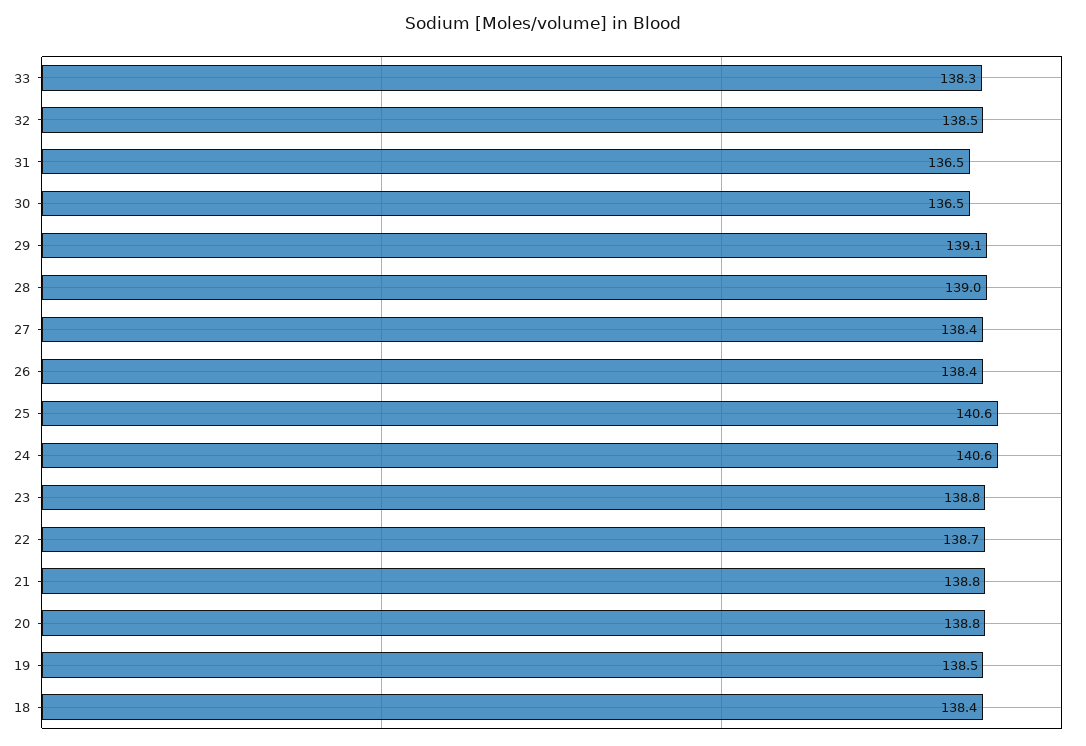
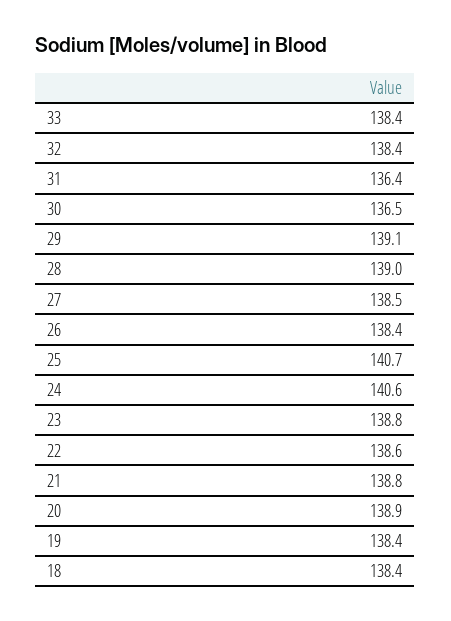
  {
-   "33": 138.3,
+   "33": 138.4,
-   "32": 138.5,
+   "32": 138.4,
-   "31": 136.5,
+   "31": 136.4,
    "30": 136.5,
    "29": 139.1,
    "28": 139,
-   "27": 138.4,
+   "27": 138.5,
    "26": 138.4,
-   "25": 140.6,
+   "25": 140.7,
    "24": 140.6,
    "23": 138.8,
-   "22": 138.7,
+   "22": 138.6,
    "21": 138.8,
-   "20": 138.8,
+   "20": 138.9,
-   "19": 138.5,
+   "19": 138.4,
    "18": 138.4
  }

